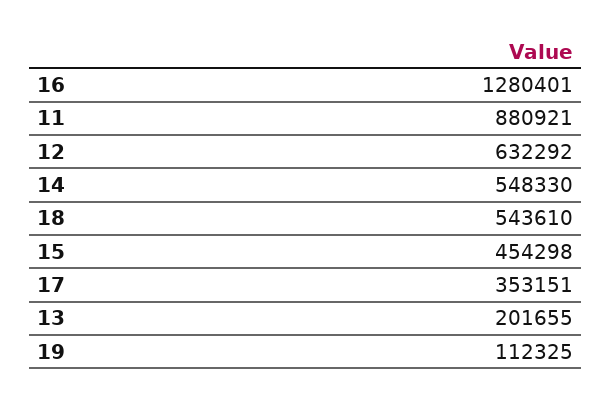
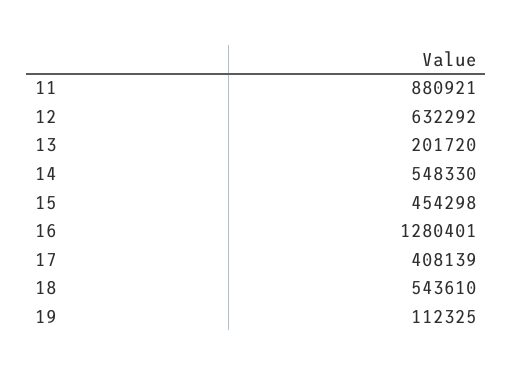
  {
    "16": 1280401,
    "11": 880921,
    "12": 632292,
    "14": 548330,
    "18": 543610,
    "15": 454298,
-   "17": 353151,
+   "17": 408139,
-   "13": 201655,
+   "13": 201720,
    "19": 112325
  }

